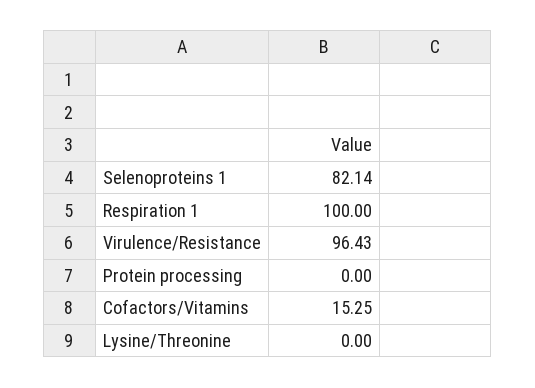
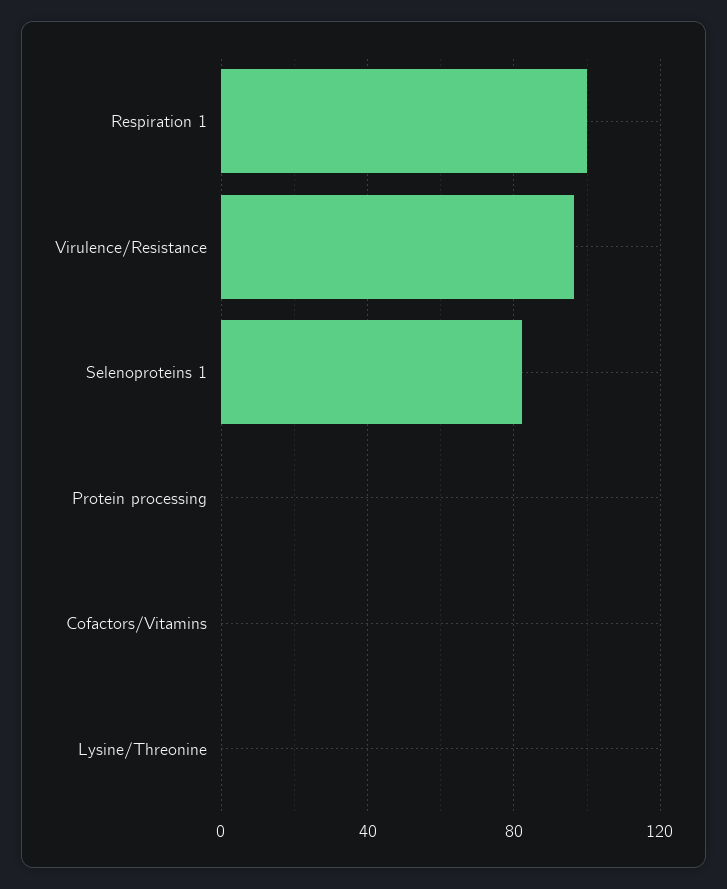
  {
    "Selenoproteins 1": 82.14,
    "Respiration 1": 100,
    "Virulence/Resistance": 96.43,
    "Protein processing": 0,
-   "Cofactors/Vitamins": 15.25,
+   "Cofactors/Vitamins": 0,
    "Lysine/Threonine": 0
  }

